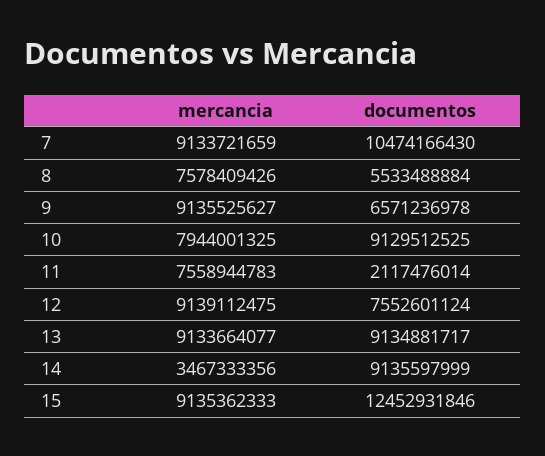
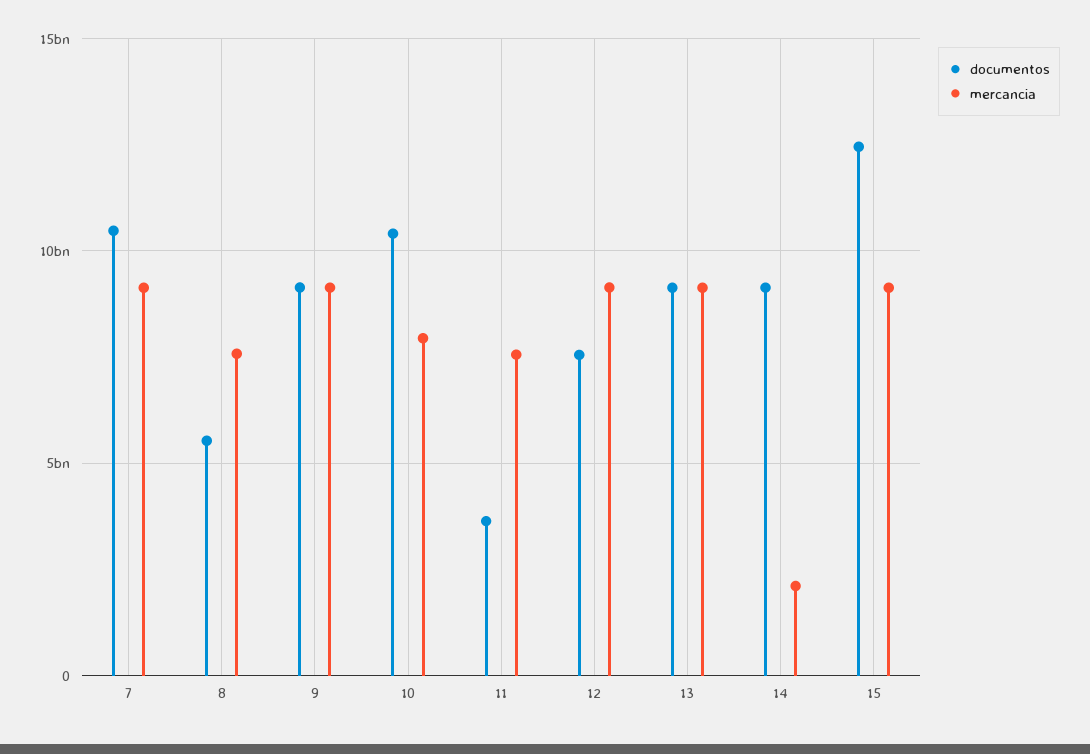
  {
    "mercancia": {
      "7": 9133721659,
      "8": 7578409426,
      "9": 9135525627,
      "10": 7944001325,
      "11": 7558944783,
      "12": 9139112475,
      "13": 9133664077,
-     "14": 3467333356,
+     "14": 2000000000,
      "15": 9135362333
    },
    "documentos": {
      "7": 10474166430,
      "8": 5533488884,
-     "9": 6571236978,
+     "9": 9000000000,
-     "10": 9129512525,
+     "10": 10500000000,
-     "11": 2117476014,
+     "11": 3500000000,
      "12": 7552601124,
      "13": 9134881717,
      "14": 9135597999,
      "15": 12452931846
    }
  }

